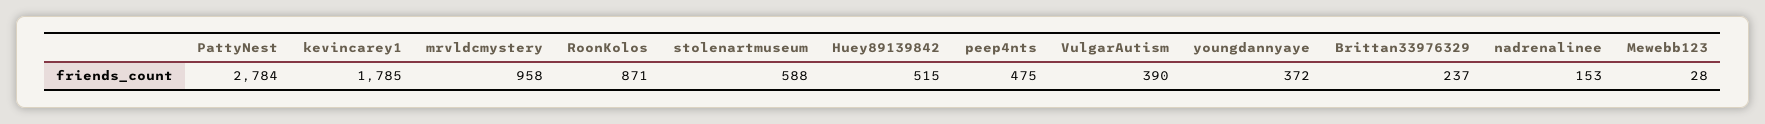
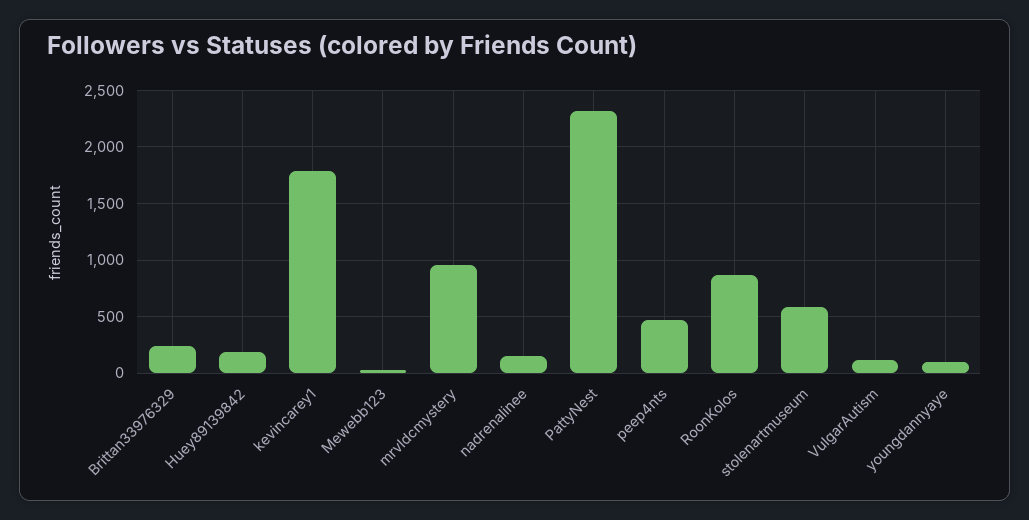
  {
-   "PattyNest": 2784,
+   "PattyNest": 2300,
    "kevincarey1": 1785,
    "mrvldcmystery": 958,
    "RoonKolos": 871,
    "stolenartmuseum": 588,
-   "Huey89139842": 515,
+   "Huey89139842": 200,
    "peep4nts": 475,
-   "VulgarAutism": 390,
+   "VulgarAutism": 100,
-   "youngdannyaye": 372,
+   "youngdannyaye": 100,
    "Brittan33976329": 237,
    "nadrenalinee": 153,
    "Mewebb123": 28
  }

